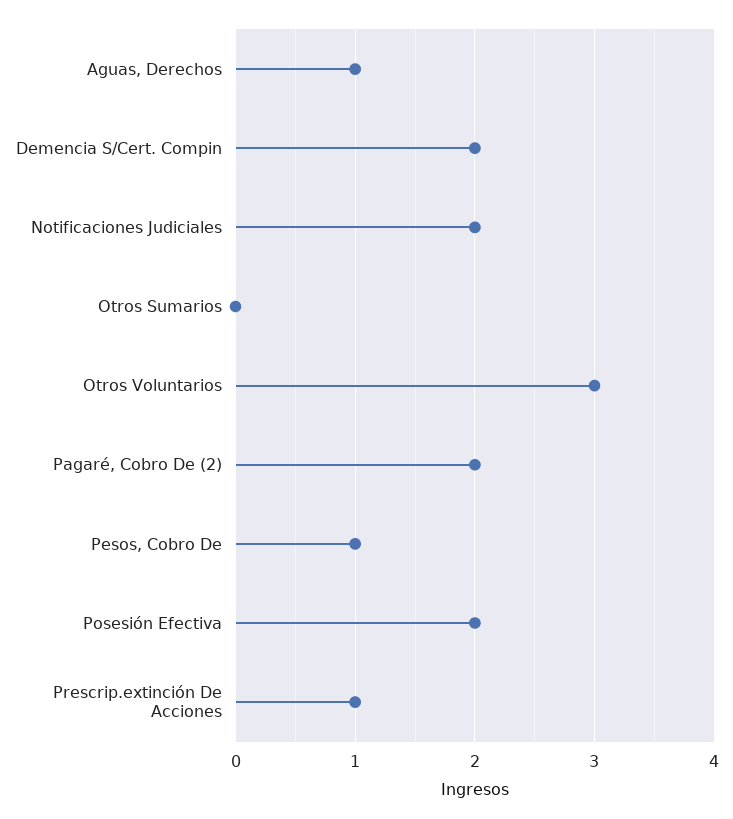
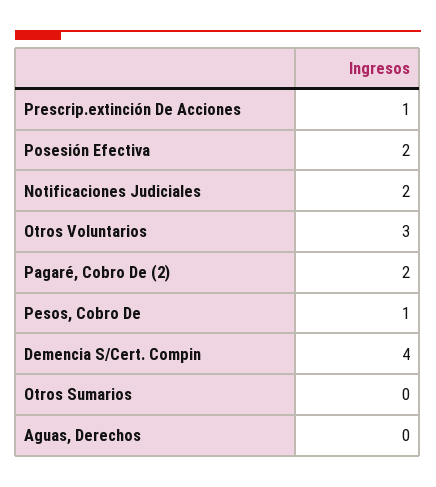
  {
-   "Aguas, Derechos": 1,
+   "Aguas, Derechos": 0,
-   "Demencia S/Cert. Compin": 2,
+   "Demencia S/Cert. Compin": 4,
    "Notificaciones Judiciales": 2,
    "Otros Sumarios": 0,
    "Otros Voluntarios": 3,
    "Pagaré, Cobro De (2)": 2,
    "Pesos, Cobro De": 1,
    "Posesión Efectiva": 2,
    "Prescrip.extinción De Acciones": 1
  }

